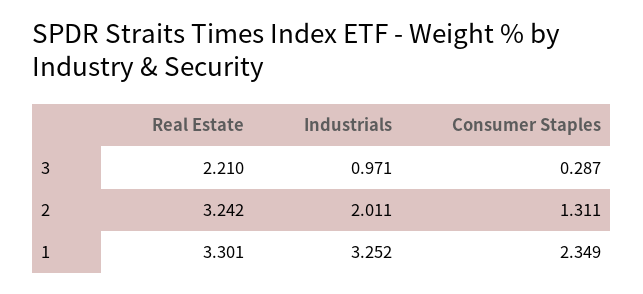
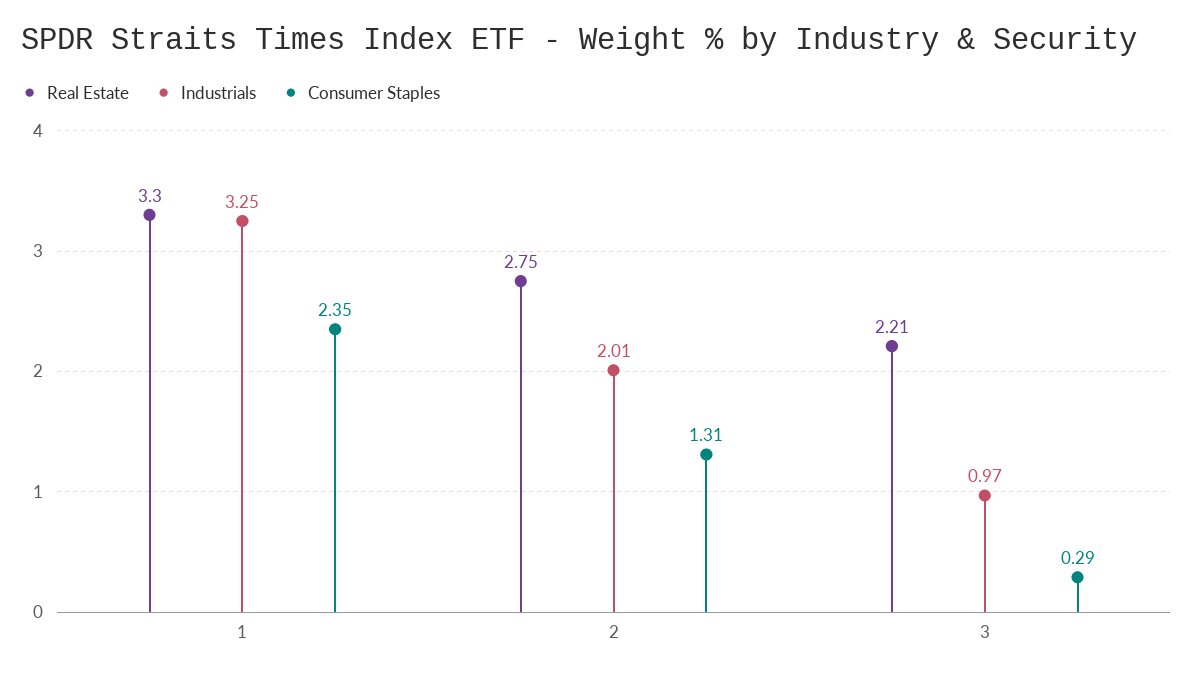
  {
    "Real Estate": {
      "3": 2.21,
-     "2": 3.242,
+     "2": 2.75,
      "1": 3.301
    },
    "Industrials": {
      "3": 0.971,
      "2": 2.011,
      "1": 3.252
    },
    "Consumer Staples": {
      "3": 0.287,
      "2": 1.311,
      "1": 2.349
    }
  }

